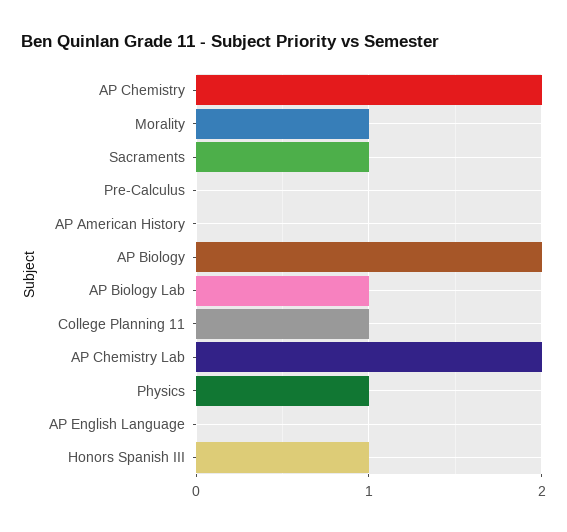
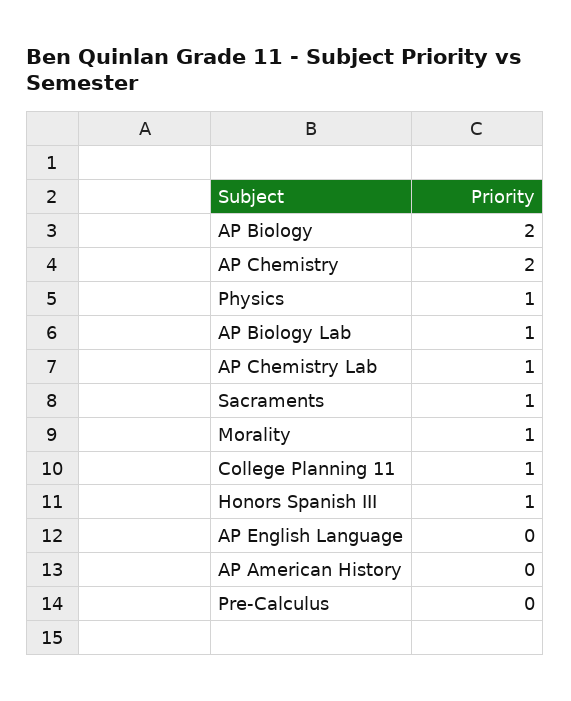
  {
    "AP Chemistry": 2,
    "Morality": 1,
    "Sacraments": 1,
    "Pre-Calculus": 0,
    "AP American History": 0,
    "AP Biology": 2,
    "AP Biology Lab": 1,
    "College Planning 11": 1,
-   "AP Chemistry Lab": 2,
+   "AP Chemistry Lab": 1,
    "Physics": 1,
    "AP English Language": 0,
    "Honors Spanish III": 1
  }

